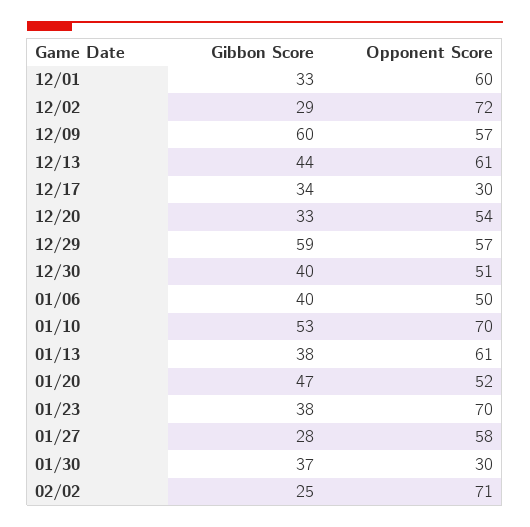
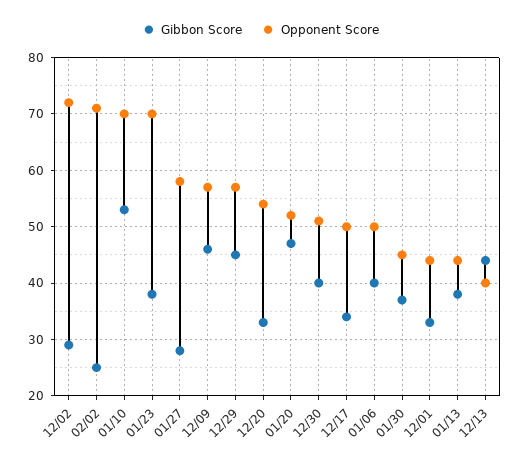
  {
    "Gibbon Score": {
      "12/01": 33,
      "12/02": 29,
-     "12/09": 60,
+     "12/09": 45,
      "12/13": 44,
      "12/17": 34,
      "12/20": 33,
-     "12/29": 59,
+     "12/29": 45,
      "12/30": 40,
      "01/06": 40,
      "01/10": 53,
      "01/13": 38,
      "01/20": 47,
      "01/23": 38,
      "01/27": 28,
      "01/30": 37,
      "02/02": 25
    },
    "Opponent Score": {
-     "12/01": 60,
+     "12/01": 45,
      "12/02": 72,
      "12/09": 57,
-     "12/13": 61,
+     "12/13": 40,
-     "12/17": 30,
+     "12/17": 50,
      "12/20": 54,
      "12/29": 57,
      "12/30": 51,
      "01/06": 50,
      "01/10": 70,
-     "01/13": 61,
+     "01/13": 45,
      "01/20": 52,
      "01/23": 70,
      "01/27": 58,
-     "01/30": 30,
+     "01/30": 45,
      "02/02": 71
    }
  }

